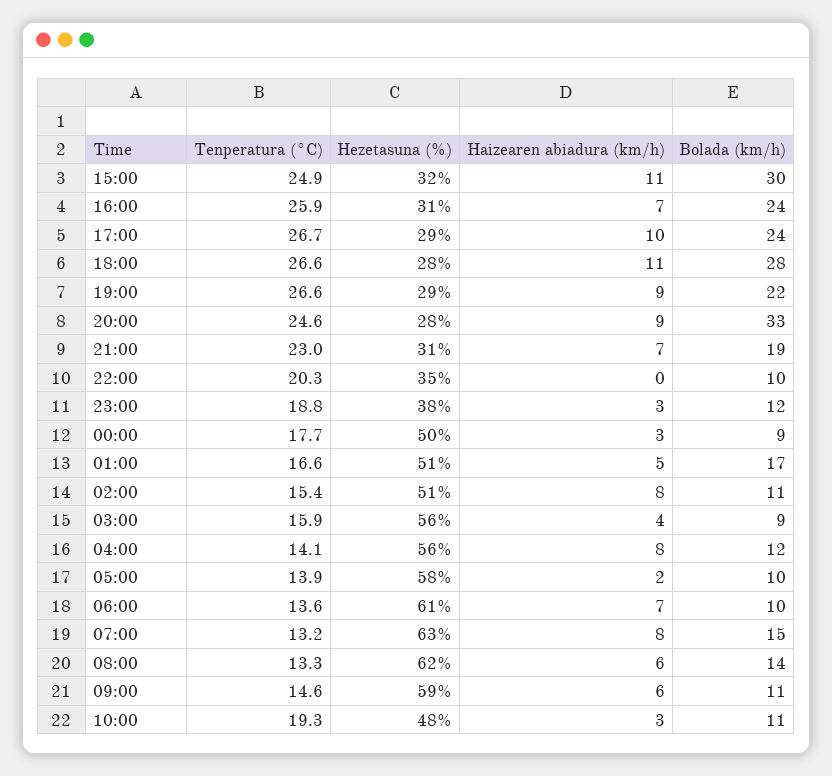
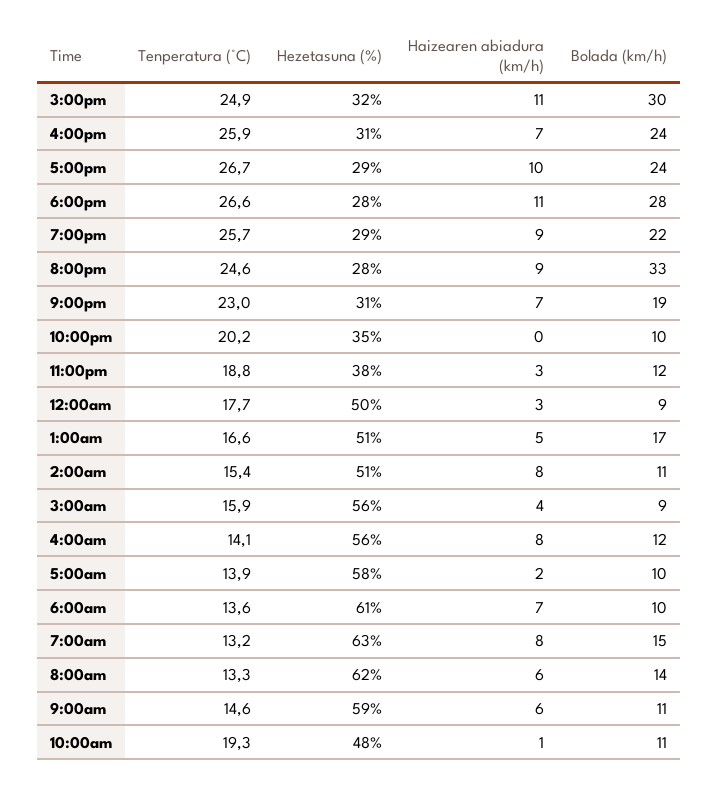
  {
    "Tenperatura (°C)": {
      "15:00": 24.9,
      "16:00": 25.9,
      "17:00": 26.7,
      "18:00": 26.6,
-     "19:00": 26.6,
+     "19:00": 25.7,
      "20:00": 24.6,
      "21:00": 23,
-     "22:00": 20.3,
+     "22:00": 20.2,
      "23:00": 18.8,
      "00:00": 17.7,
      "01:00": 16.6,
      "02:00": 15.4,
      "03:00": 15.9,
      "04:00": 14.1,
      "05:00": 13.9,
      "06:00": 13.6,
      "07:00": 13.2,
      "08:00": 13.3,
      "09:00": 14.6,
      "10:00": 19.3
    },
    "Hezetasuna (%)": {
      "15:00": 32,
      "16:00": 31,
      "17:00": 29,
      "18:00": 28,
      "19:00": 29,
      "20:00": 28,
      "21:00": 31,
      "22:00": 35,
      "23:00": 38,
      "00:00": 50,
      "01:00": 51,
      "02:00": 51,
      "03:00": 56,
      "04:00": 56,
      "05:00": 58,
      "06:00": 61,
      "07:00": 63,
      "08:00": 62,
      "09:00": 59,
      "10:00": 48
    },
    "Haizearen abiadura (km/h)": {
      "15:00": 11,
      "16:00": 7,
      "17:00": 10,
      "18:00": 11,
      "19:00": 9,
      "20:00": 9,
      "21:00": 7,
      "22:00": 0,
      "23:00": 3,
      "00:00": 3,
      "01:00": 5,
      "02:00": 8,
      "03:00": 4,
      "04:00": 8,
      "05:00": 2,
      "06:00": 7,
      "07:00": 8,
      "08:00": 6,
      "09:00": 6,
-     "10:00": 3
+     "10:00": 1
    },
    "Bolada (km/h)": {
      "15:00": 30,
      "16:00": 24,
      "17:00": 24,
      "18:00": 28,
      "19:00": 22,
      "20:00": 33,
      "21:00": 19,
      "22:00": 10,
      "23:00": 12,
      "00:00": 9,
      "01:00": 17,
      "02:00": 11,
      "03:00": 9,
      "04:00": 12,
      "05:00": 10,
      "06:00": 10,
      "07:00": 15,
      "08:00": 14,
      "09:00": 11,
      "10:00": 11
    }
  }

